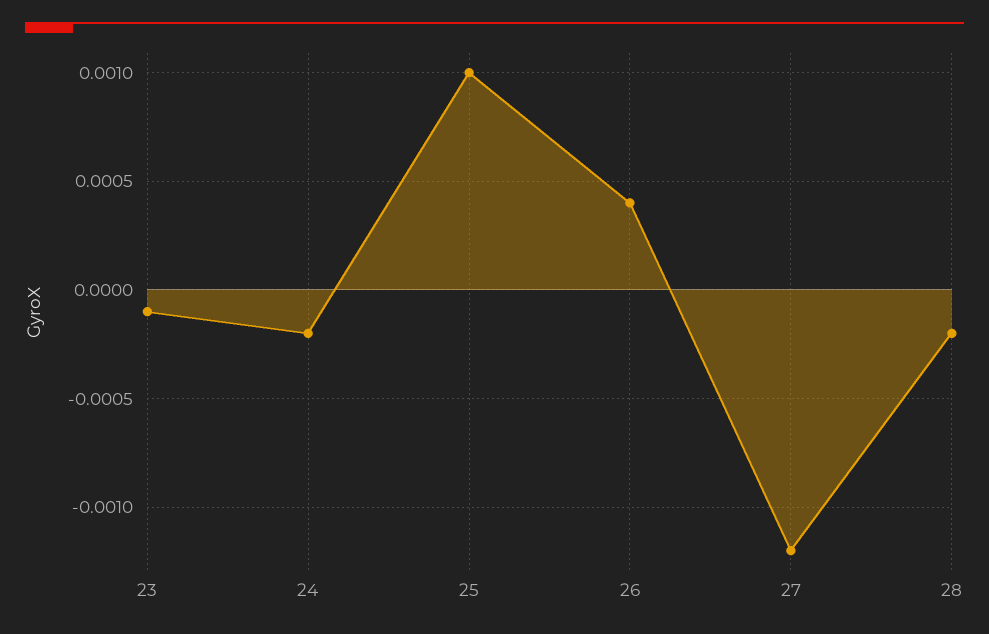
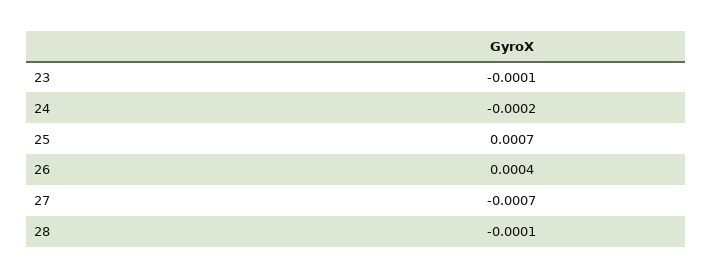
  {
    "23": -0.0001,
    "24": -0.0002,
-   "25": 0.001,
+   "25": 0.0007,
    "26": 0.0004,
-   "27": -0.0012,
+   "27": -0.0007,
-   "28": -0.0002
+   "28": -0.0001
  }

